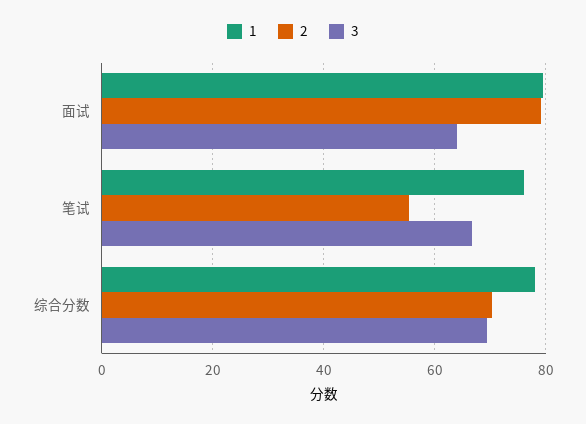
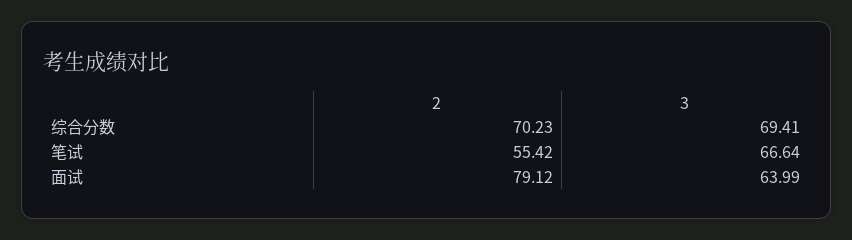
  {
-   "1": {
-     "面试": 80,
-     "笔试": 76,
-     "综合分数": 78
-   },
    "2": {
      "面试": 79.12,
      "笔试": 55.42,
      "综合分数": 70.23
    },
    "3": {
      "面试": 63.99,
      "笔试": 66.64,
      "综合分数": 69.41
    }
  }

